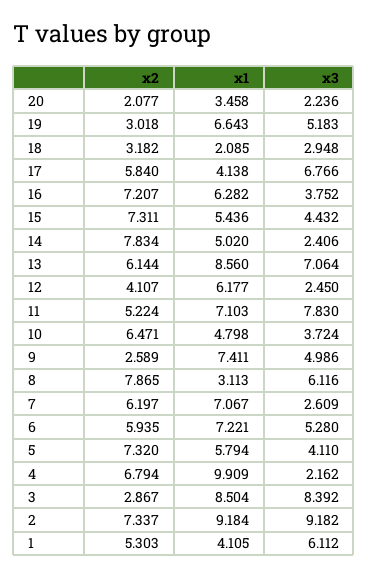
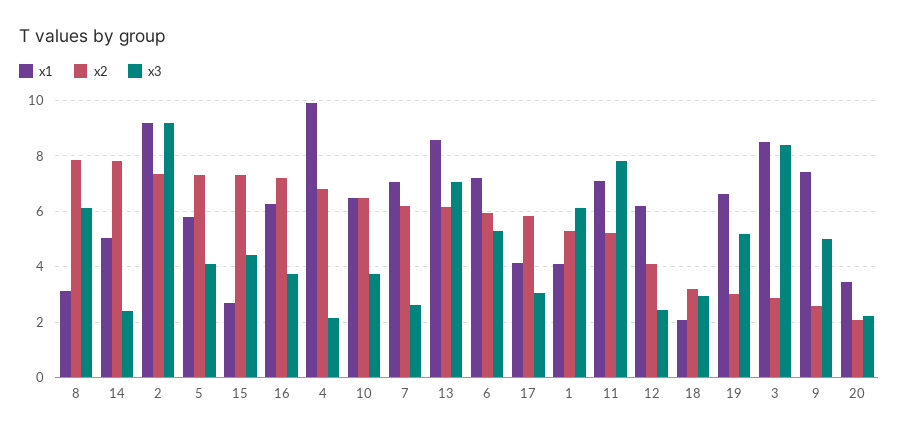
  {
    "x2": {
      "20": 2.077,
      "19": 3.018,
      "18": 3.182,
      "17": 5.84,
      "16": 7.207,
      "15": 7.311,
      "14": 7.834,
      "13": 6.144,
      "12": 4.107,
      "11": 5.224,
      "10": 6.471,
      "9": 2.589,
      "8": 7.865,
      "7": 6.197,
      "6": 5.935,
      "5": 7.32,
      "4": 6.794,
      "3": 2.867,
      "2": 7.337,
      "1": 5.303
    },
    "x1": {
      "20": 3.458,
      "19": 6.643,
      "18": 2.085,
      "17": 4.138,
      "16": 6.282,
-     "15": 5.436,
+     "15": 2.75,
      "14": 5.02,
      "13": 8.56,
      "12": 6.177,
      "11": 7.103,
-     "10": 4.798,
+     "10": 6.5,
      "9": 7.411,
      "8": 3.113,
      "7": 7.067,
      "6": 7.221,
      "5": 5.794,
      "4": 9.909,
      "3": 8.504,
      "2": 9.184,
      "1": 4.105
    },
    "x3": {
      "20": 2.236,
      "19": 5.183,
      "18": 2.948,
-     "17": 6.766,
+     "17": 3,
      "16": 3.752,
      "15": 4.432,
      "14": 2.406,
      "13": 7.064,
      "12": 2.45,
      "11": 7.83,
      "10": 3.724,
      "9": 4.986,
      "8": 6.116,
      "7": 2.609,
      "6": 5.28,
      "5": 4.11,
      "4": 2.162,
      "3": 8.392,
      "2": 9.182,
      "1": 6.112
    }
  }

